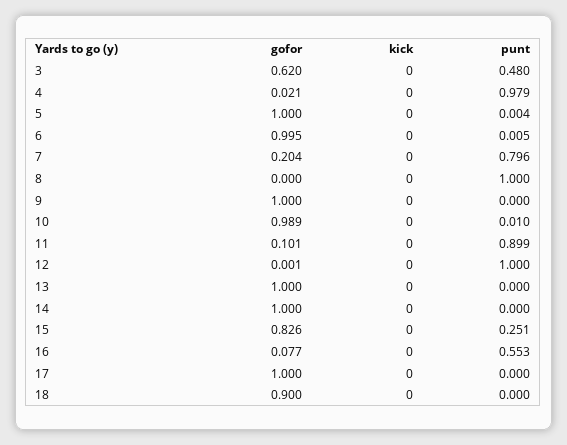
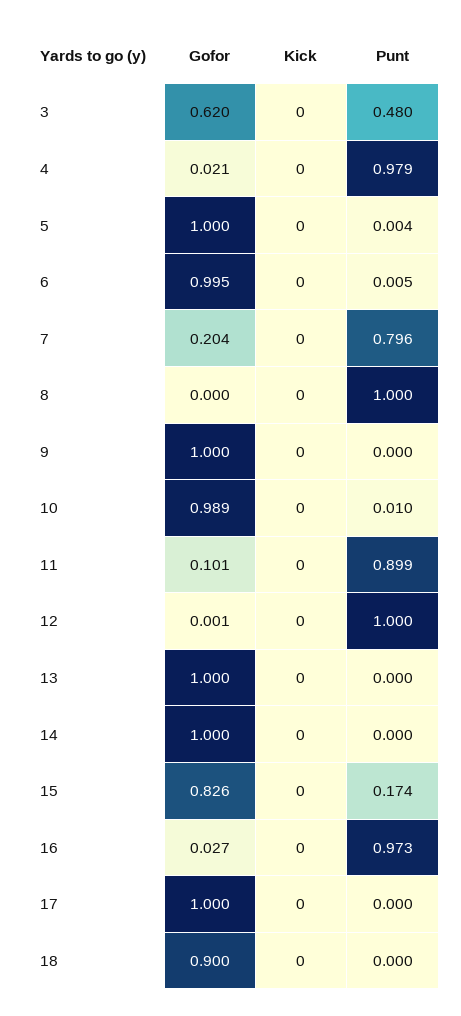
  {
    "gofor": {
      "3": 0.62,
      "4": 0.021,
      "5": 1,
      "6": 0.995,
      "7": 0.204,
      "8": 0,
      "9": 1,
      "10": 0.989,
      "11": 0.101,
      "12": 0.001,
      "13": 1,
      "14": 1,
      "15": 0.826,
-     "16": 0.077,
+     "16": 0.027,
      "17": 1,
      "18": 0.9
    },
    "kick": {
      "3": 0,
      "4": 0,
      "5": 0,
      "6": 0,
      "7": 0,
      "8": 0,
      "9": 0,
      "10": 0,
      "11": 0,
      "12": 0,
      "13": 0,
      "14": 0,
      "15": 0,
      "16": 0,
      "17": 0,
      "18": 0
    },
    "punt": {
      "3": 0.48,
      "4": 0.979,
      "5": 0.004,
      "6": 0.005,
      "7": 0.796,
      "8": 1,
      "9": 0,
      "10": 0.01,
      "11": 0.899,
      "12": 1,
      "13": 0,
      "14": 0,
-     "15": 0.251,
+     "15": 0.174,
-     "16": 0.553,
+     "16": 0.973,
      "17": 0,
      "18": 0
    }
  }

